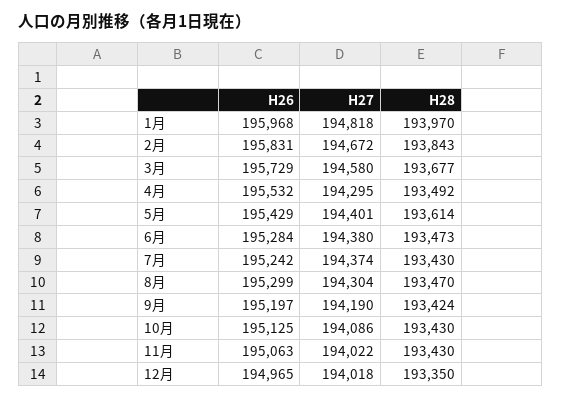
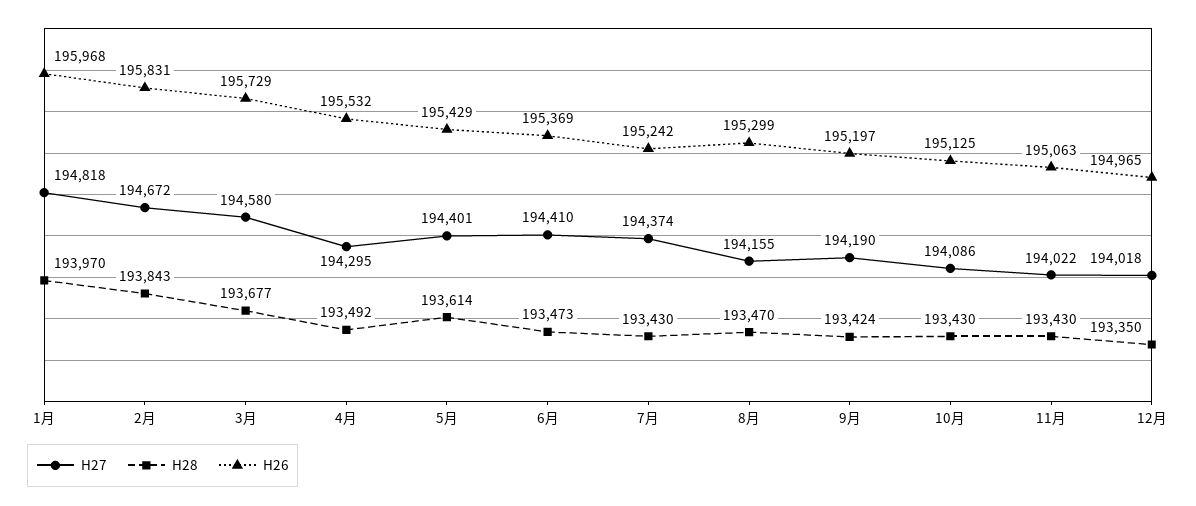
  {
    "H26": {
      "1月": 195968,
      "2月": 195831,
      "3月": 195729,
      "4月": 195532,
      "5月": 195429,
-     "6月": 195284,
+     "6月": 195369,
      "7月": 195242,
      "8月": 195299,
      "9月": 195197,
      "10月": 195125,
      "11月": 195063,
      "12月": 194965
    },
    "H27": {
      "1月": 194818,
      "2月": 194672,
      "3月": 194580,
      "4月": 194295,
      "5月": 194401,
-     "6月": 194380,
+     "6月": 194410,
      "7月": 194374,
-     "8月": 194304,
+     "8月": 194155,
      "9月": 194190,
      "10月": 194086,
      "11月": 194022,
      "12月": 194018
    },
    "H28": {
      "1月": 193970,
      "2月": 193843,
      "3月": 193677,
      "4月": 193492,
      "5月": 193614,
      "6月": 193473,
      "7月": 193430,
      "8月": 193470,
      "9月": 193424,
      "10月": 193430,
      "11月": 193430,
      "12月": 193350
    }
  }

